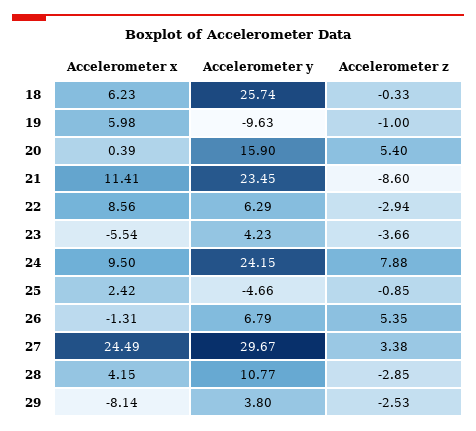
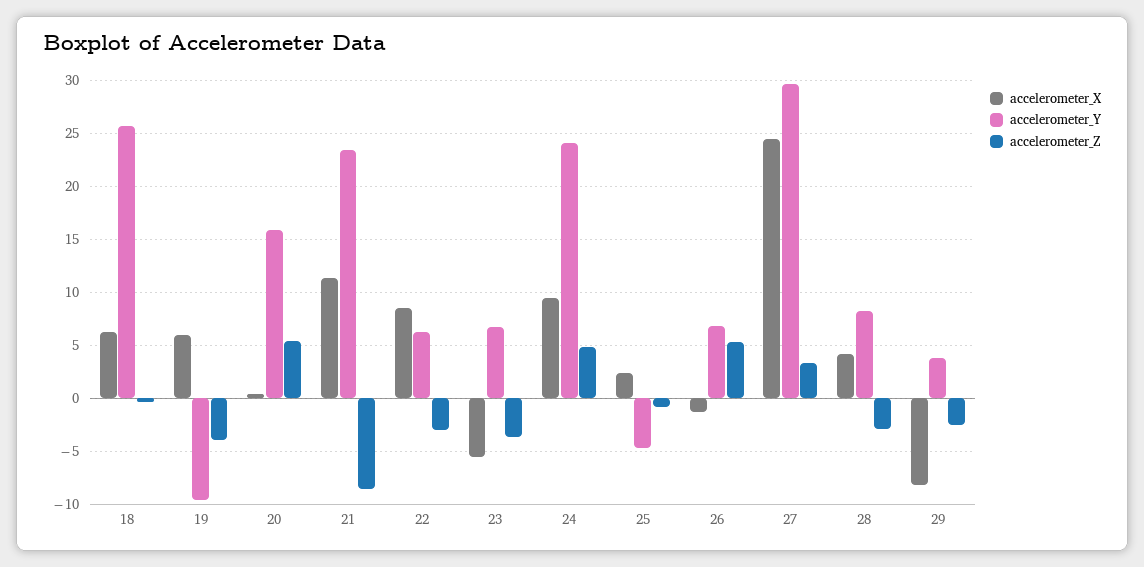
  {
    "Accelerometer x": {
      "18": 6.23,
      "19": 5.98,
      "20": 0.39,
      "21": 11.41,
      "22": 8.56,
      "23": -5.54,
      "24": 9.5,
      "25": 2.42,
      "26": -1.31,
      "27": 24.49,
      "28": 4.15,
      "29": -8.14
    },
    "Accelerometer y": {
      "18": 25.74,
      "19": -9.63,
      "20": 15.9,
      "21": 23.45,
      "22": 6.29,
-     "23": 4.23,
+     "23": 7,
      "24": 24.15,
      "25": -4.66,
      "26": 6.79,
      "27": 29.67,
-     "28": 10.77,
+     "28": 8,
      "29": 3.8
    },
    "Accelerometer z": {
      "18": -0.33,
-     "19": -1,
+     "19": -4,
      "20": 5.4,
      "21": -8.6,
      "22": -2.94,
      "23": -3.66,
-     "24": 7.88,
+     "24": 5,
      "25": -0.85,
      "26": 5.35,
      "27": 3.38,
      "28": -2.85,
      "29": -2.53
    }
  }

